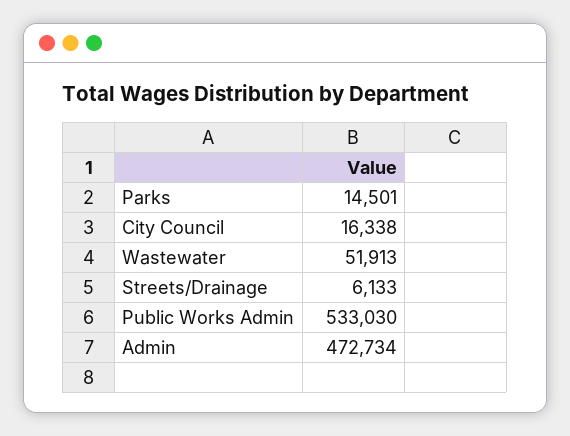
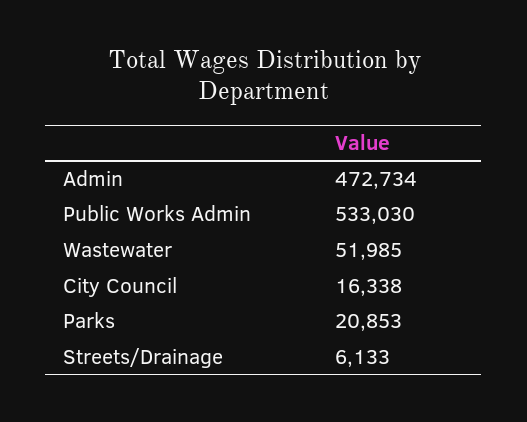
  {
-   "Parks": 14501,
+   "Parks": 20853,
    "City Council": 16338,
-   "Wastewater": 51913,
+   "Wastewater": 51985,
    "Streets/Drainage": 6133,
    "Public Works Admin": 533030,
    "Admin": 472734
  }

